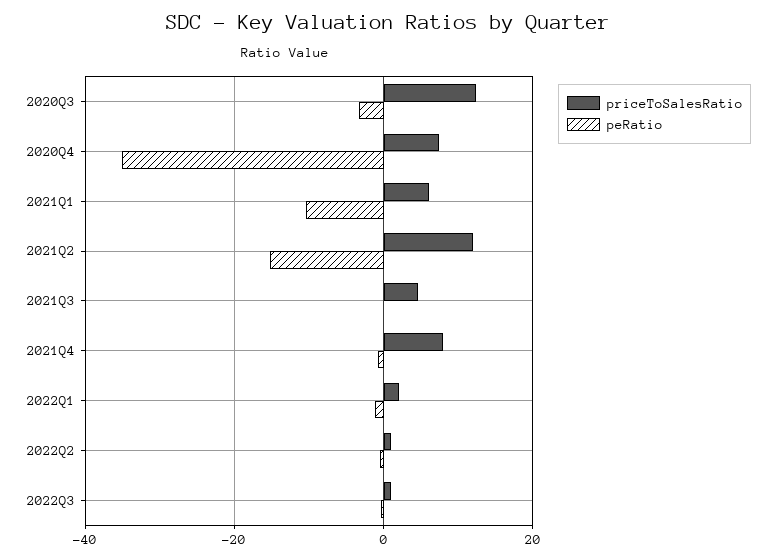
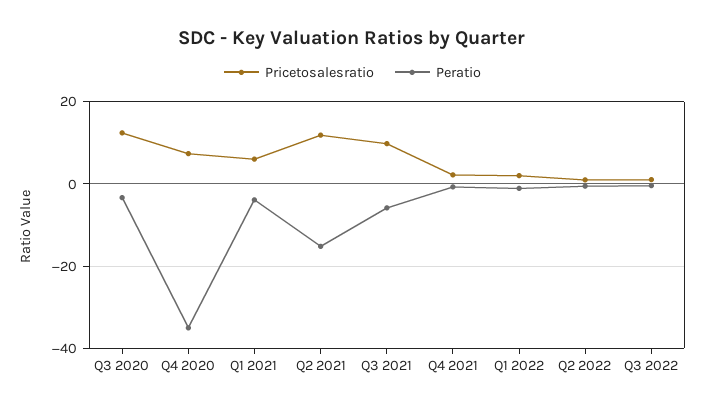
  {
    "priceToSalesRatio": {
      "2020Q3": 12,
      "2020Q4": 8,
      "2021Q1": 6,
      "2021Q2": 12,
-     "2021Q3": 4,
+     "2021Q3": 10,
-     "2021Q4": 8,
+     "2021Q4": 2,
      "2022Q1": 2,
      "2022Q2": 2,
      "2022Q3": 2
    },
    "peRatio": {
      "2020Q3": -4,
      "2020Q4": -36,
-     "2021Q1": -10,
+     "2021Q1": -4,
      "2021Q2": -16,
-     "2021Q3": 0,
+     "2021Q3": -6,
      "2021Q4": 0,
      "2022Q1": -2,
      "2022Q2": 0,
      "2022Q3": 0
    }
  }

